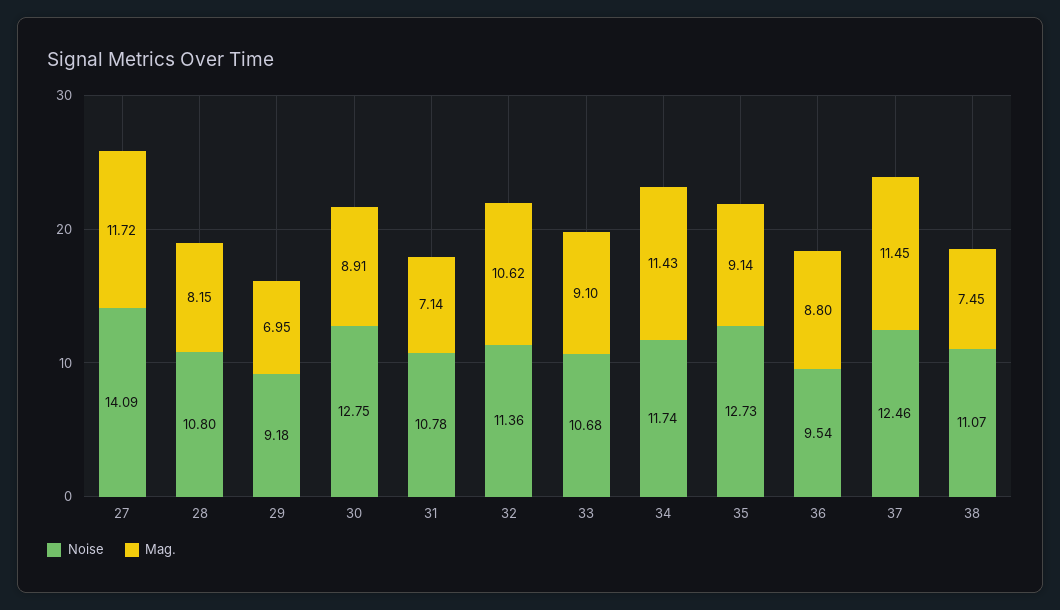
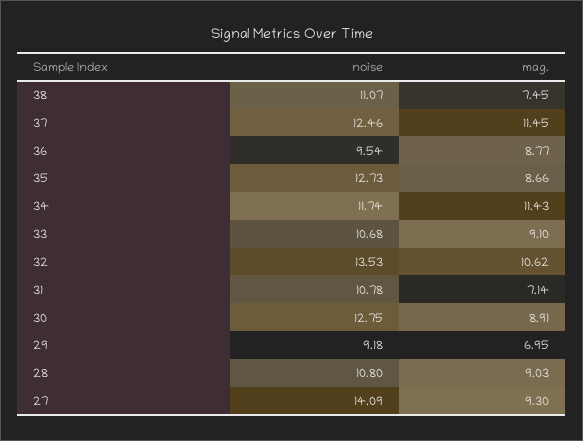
  {
    "Noise": {
      "27": 14.09,
      "28": 10.8,
      "29": 9.18,
      "30": 12.75,
      "31": 10.78,
-     "32": 11.36,
+     "32": 13.53,
      "33": 10.68,
      "34": 11.74,
      "35": 12.73,
      "36": 9.54,
      "37": 12.46,
      "38": 11.07
    },
    "Mag.": {
-     "27": 11.72,
+     "27": 9.3,
-     "28": 8.15,
+     "28": 9.03,
      "29": 6.95,
      "30": 8.91,
      "31": 7.14,
      "32": 10.62,
      "33": 9.1,
      "34": 11.43,
-     "35": 9.14,
+     "35": 8.66,
-     "36": 8.8,
+     "36": 8.77,
      "37": 11.45,
      "38": 7.45
    }
  }

